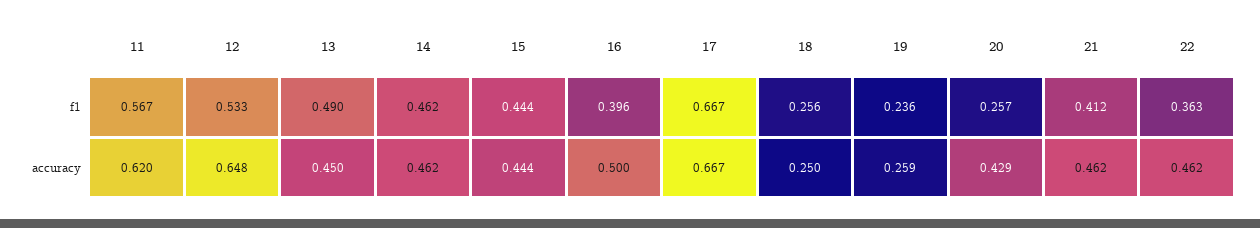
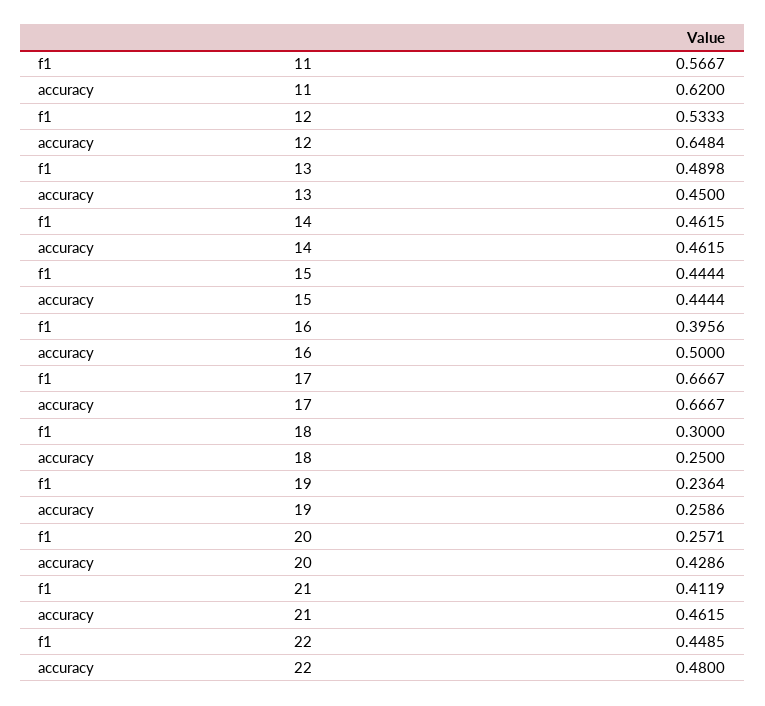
  {
    "11": {
      "f1": 0.5667,
      "accuracy": 0.62
    },
    "12": {
      "f1": 0.5333,
      "accuracy": 0.6484
    },
    "13": {
      "f1": 0.4898,
      "accuracy": 0.45
    },
    "14": {
      "f1": 0.4615,
      "accuracy": 0.4615
    },
    "15": {
      "f1": 0.4444,
      "accuracy": 0.4444
    },
    "16": {
      "f1": 0.3956,
      "accuracy": 0.5
    },
    "17": {
      "f1": 0.6667,
      "accuracy": 0.6667
    },
    "18": {
-     "f1": 0.256,
+     "f1": 0.3,
      "accuracy": 0.25
    },
    "19": {
      "f1": 0.2364,
      "accuracy": 0.2586
    },
    "20": {
      "f1": 0.2571,
      "accuracy": 0.4286
    },
    "21": {
      "f1": 0.4119,
      "accuracy": 0.4615
    },
    "22": {
-     "f1": 0.363,
+     "f1": 0.4485,
-     "accuracy": 0.462
+     "accuracy": 0.48
    }
  }

